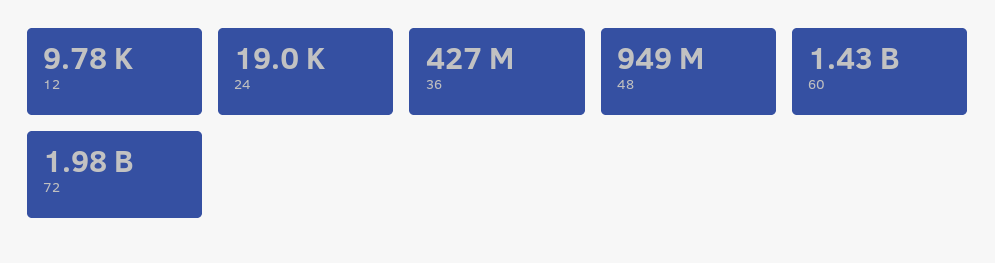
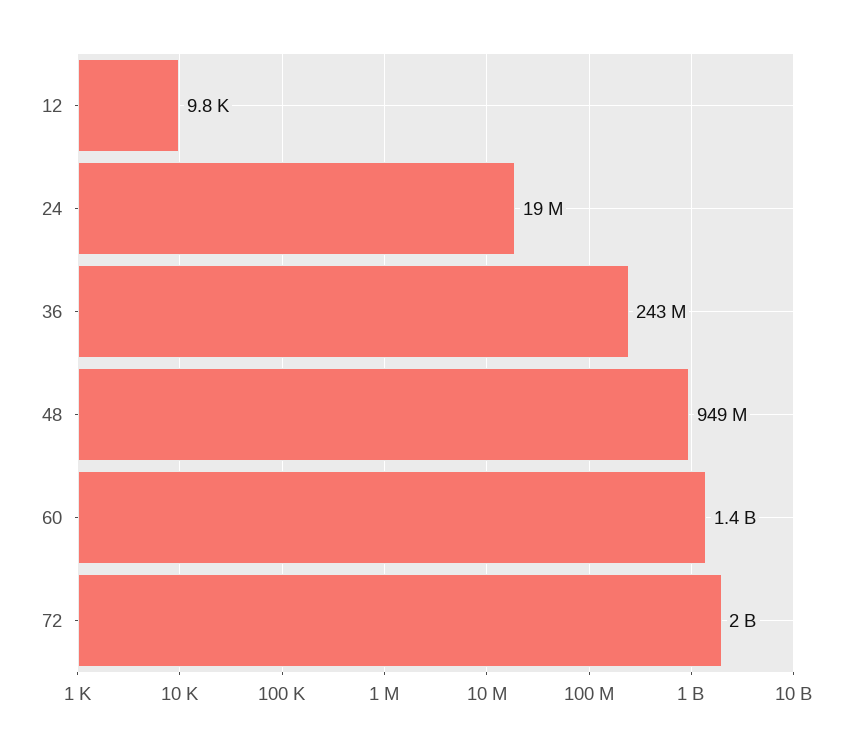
  {
    "12": 9780,
-   "24": 19000,
+   "24": 19000000,
-   "36": 427000000,
+   "36": 243000000,
    "48": 949000000,
    "60": 1430000000,
    "72": 1980000000
  }

